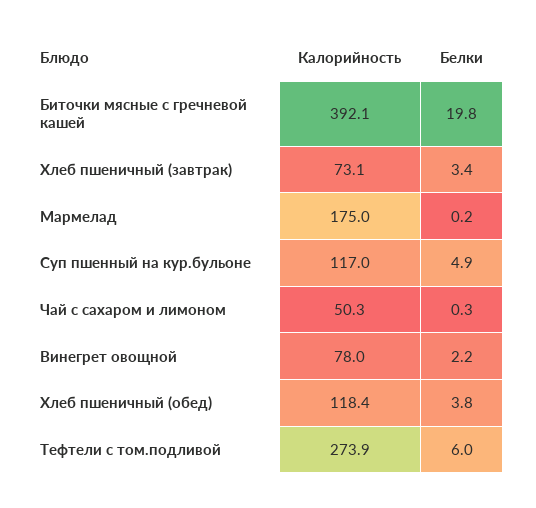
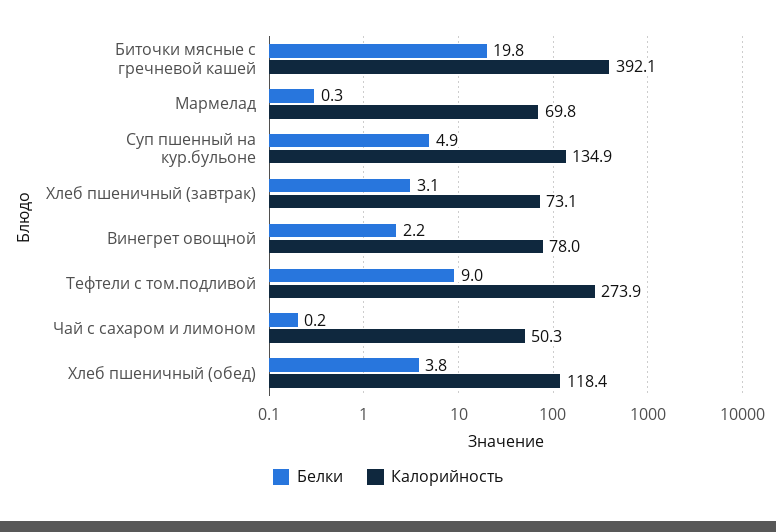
  {
    "Калорийность": {
      "Биточки мясные с гречневой кашей": 392.1,
      "Хлеб пшеничный (завтрак)": 73.1,
-     "Мармелад": 175,
+     "Мармелад": 69.8,
-     "Суп пшенный на кур.бульоне": 117,
+     "Суп пшенный на кур.бульоне": 134.9,
      "Чай с сахаром и лимоном": 50.3,
      "Винегрет овощной": 78,
      "Хлеб пшеничный (обед)": 118.4,
      "Тефтели с том.подливой": 273.9
    },
    "Белки": {
      "Биточки мясные с гречневой кашей": 19.8,
-     "Хлеб пшеничный (завтрак)": 3.4,
+     "Хлеб пшеничный (завтрак)": 3.1,
-     "Мармелад": 0.2,
+     "Мармелад": 0.3,
      "Суп пшенный на кур.бульоне": 4.9,
-     "Чай с сахаром и лимоном": 0.3,
+     "Чай с сахаром и лимоном": 0.2,
      "Винегрет овощной": 2.2,
      "Хлеб пшеничный (обед)": 3.8,
-     "Тефтели с том.подливой": 6
+     "Тефтели с том.подливой": 9
    }
  }

